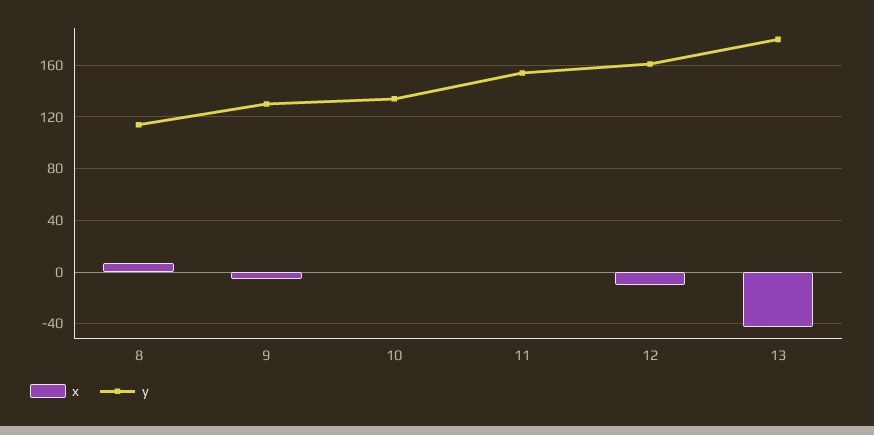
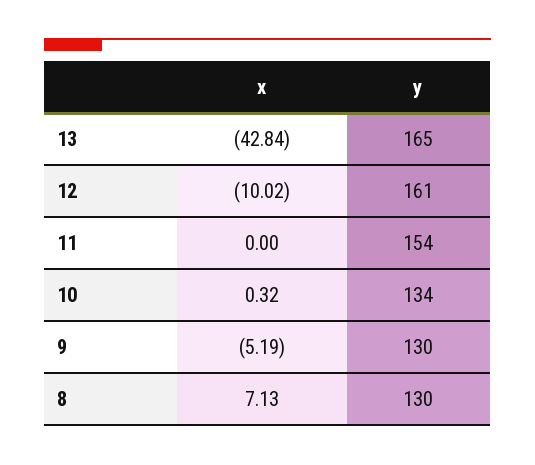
  {
    "x": {
      "8": 7.13,
      "9": -5.19,
      "10": 0.32,
      "11": 0,
      "12": -10.02,
      "13": -42.84
    },
    "y": {
-     "8": 115,
+     "8": 130,
      "9": 130,
      "10": 134,
      "11": 154,
      "12": 161,
-     "13": 180
+     "13": 165
    }
  }

